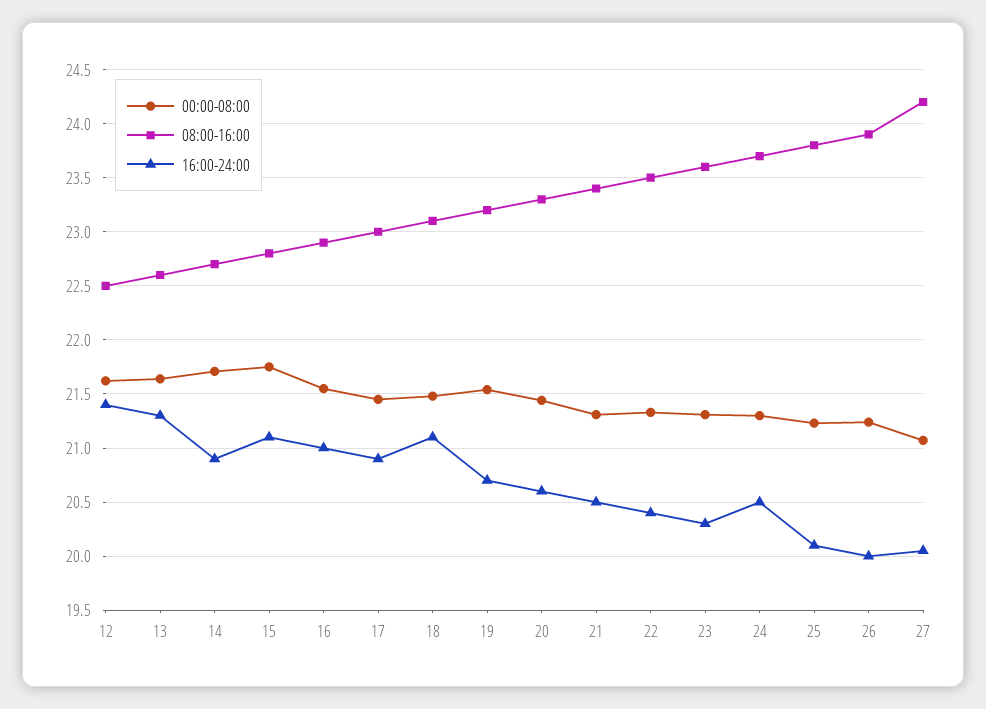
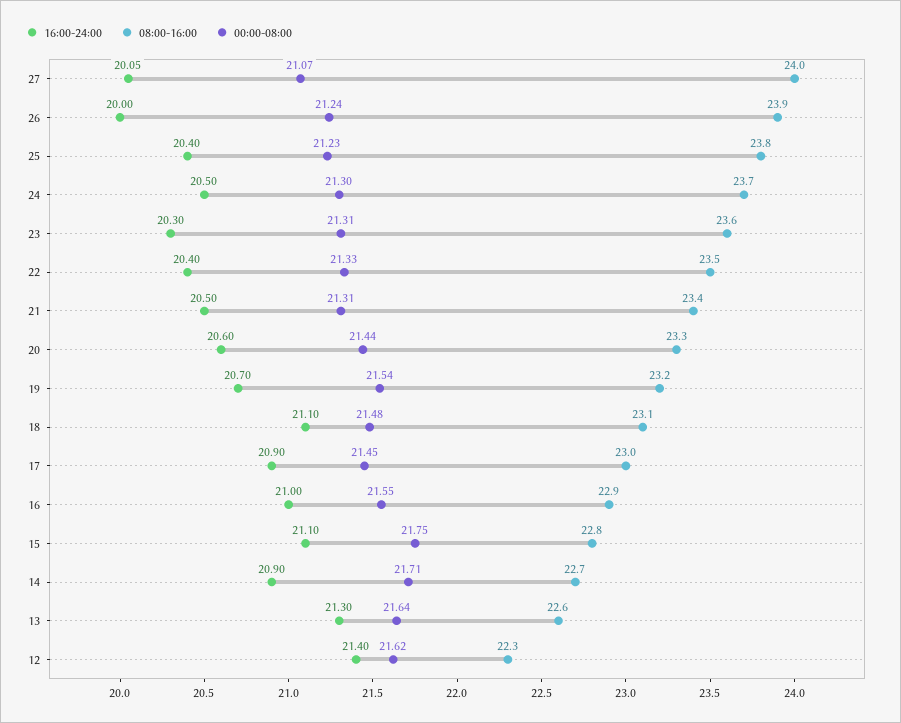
  {
    "00:00-08:00": {
      "12": 21.62,
      "13": 21.64,
      "14": 21.71,
      "15": 21.75,
      "16": 21.55,
      "17": 21.45,
      "18": 21.48,
      "19": 21.54,
      "20": 21.44,
      "21": 21.31,
      "22": 21.33,
      "23": 21.31,
      "24": 21.3,
      "25": 21.23,
      "26": 21.24,
      "27": 21.07
    },
    "08:00-16:00": {
-     "12": 22.5,
+     "12": 22.3,
      "13": 22.6,
      "14": 22.7,
      "15": 22.8,
      "16": 22.9,
      "17": 23,
      "18": 23.1,
      "19": 23.2,
      "20": 23.3,
      "21": 23.4,
      "22": 23.5,
      "23": 23.6,
      "24": 23.7,
      "25": 23.8,
      "26": 23.9,
-     "27": 24.2
+     "27": 24
    },
    "16:00-24:00": {
      "12": 21.4,
      "13": 21.3,
      "14": 20.9,
      "15": 21.1,
      "16": 21,
      "17": 20.9,
      "18": 21.1,
      "19": 20.7,
      "20": 20.6,
      "21": 20.5,
      "22": 20.4,
      "23": 20.3,
      "24": 20.5,
-     "25": 20.1,
+     "25": 20.4,
      "26": 20,
      "27": 20.05
    }
  }

